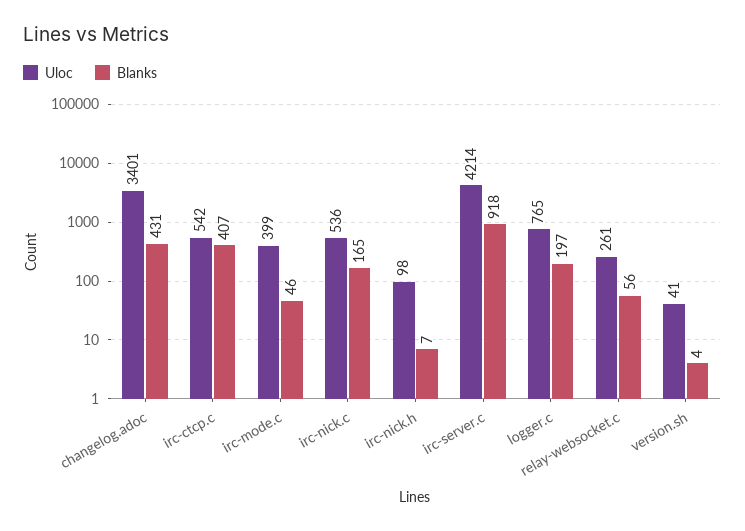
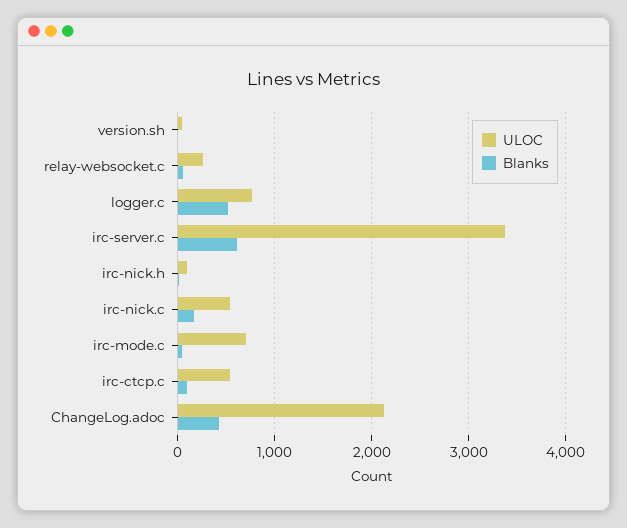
  {
    "Uloc": {
-     "changelog.adoc": 3401,
+     "changelog.adoc": 2100,
      "irc-ctcp.c": 542,
-     "irc-mode.c": 399,
+     "irc-mode.c": 700,
      "irc-nick.c": 536,
      "irc-nick.h": 98,
-     "irc-server.c": 4214,
+     "irc-server.c": 3400,
      "logger.c": 765,
      "relay-websocket.c": 261,
      "version.sh": 41
    },
    "Blanks": {
      "changelog.adoc": 431,
-     "irc-ctcp.c": 407,
+     "irc-ctcp.c": 100,
      "irc-mode.c": 46,
      "irc-nick.c": 165,
      "irc-nick.h": 7,
-     "irc-server.c": 918,
+     "irc-server.c": 600,
-     "logger.c": 197,
+     "logger.c": 500,
      "relay-websocket.c": 56,
      "version.sh": 4
    }
  }

